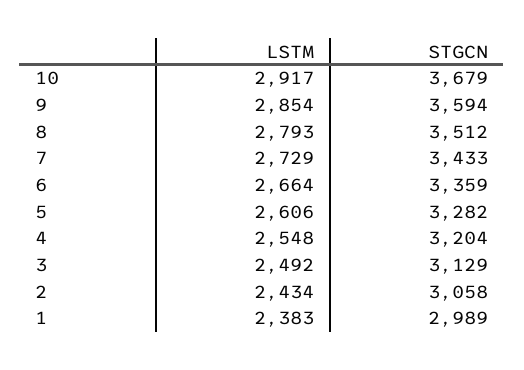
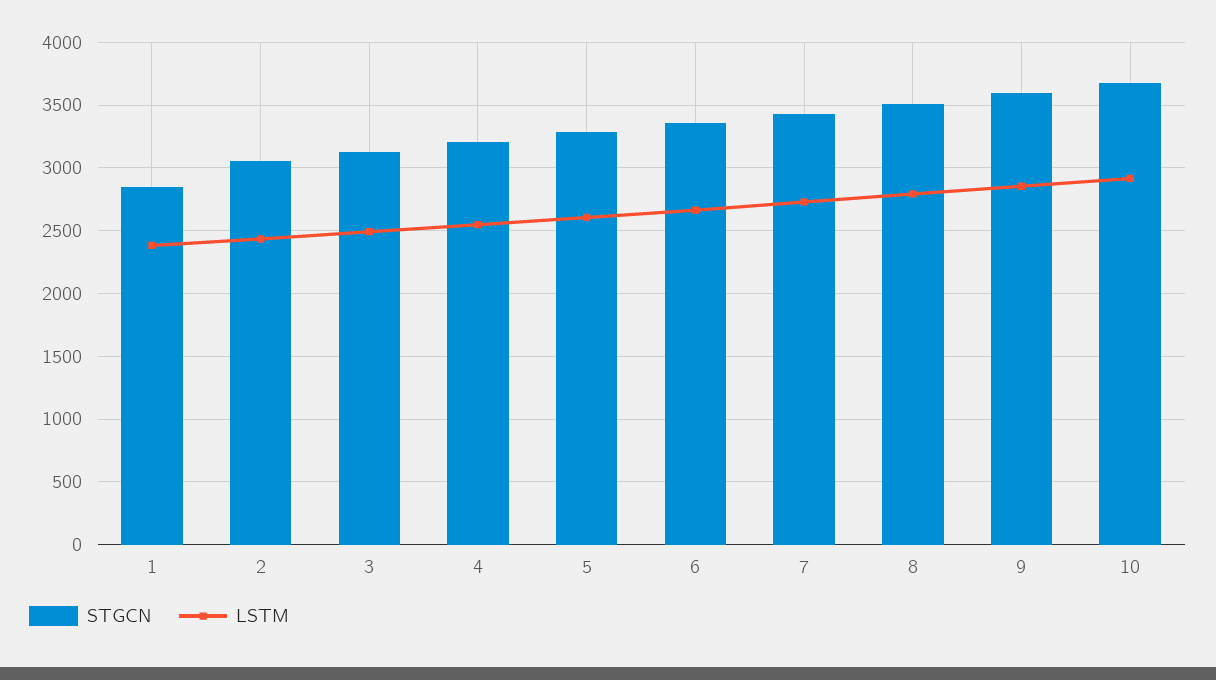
  {
    "LSTM": {
      "10": 2917,
      "9": 2854,
      "8": 2793,
      "7": 2729,
      "6": 2664,
      "5": 2606,
      "4": 2548,
      "3": 2492,
      "2": 2434,
      "1": 2383
    },
    "STGCN": {
      "10": 3679,
      "9": 3594,
      "8": 3512,
      "7": 3433,
      "6": 3359,
      "5": 3282,
      "4": 3204,
      "3": 3129,
      "2": 3058,
-     "1": 2989
+     "1": 2850
    }
  }

